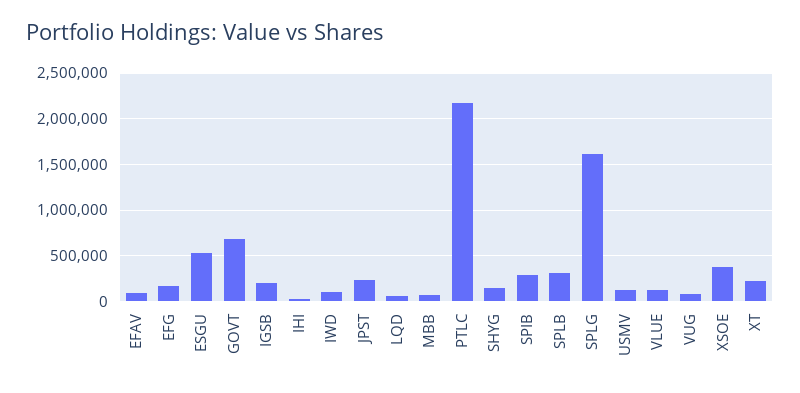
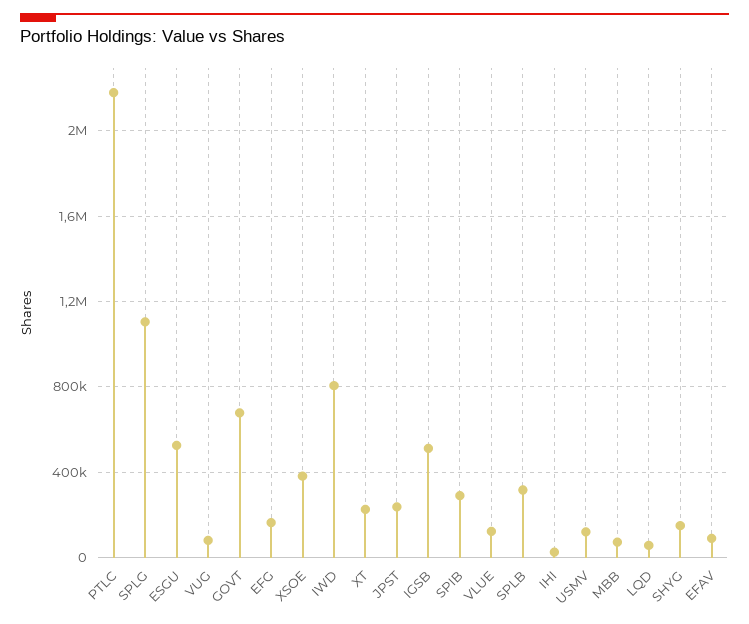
  {
    "EFAV": 100000,
    "EFG": 150000,
    "ESGU": 550000,
    "GOVT": 700000,
-   "IGSB": 200000,
+   "IGSB": 500000,
    "IHI": 50000,
-   "IWD": 100000,
+   "IWD": 800000,
    "JPST": 250000,
    "LQD": 50000,
    "MBB": 50000,
    "PTLC": 2200000,
    "SHYG": 150000,
    "SPIB": 300000,
    "SPLB": 300000,
-   "SPLG": 1600000,
+   "SPLG": 1100000,
    "USMV": 100000,
    "VLUE": 100000,
    "VUG": 100000,
    "XSOE": 400000,
    "XT": 250000
  }

